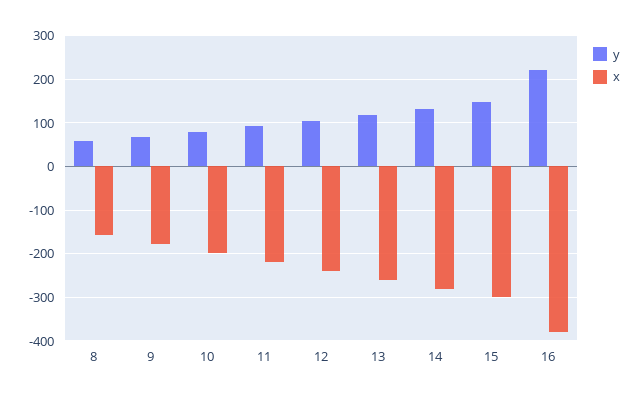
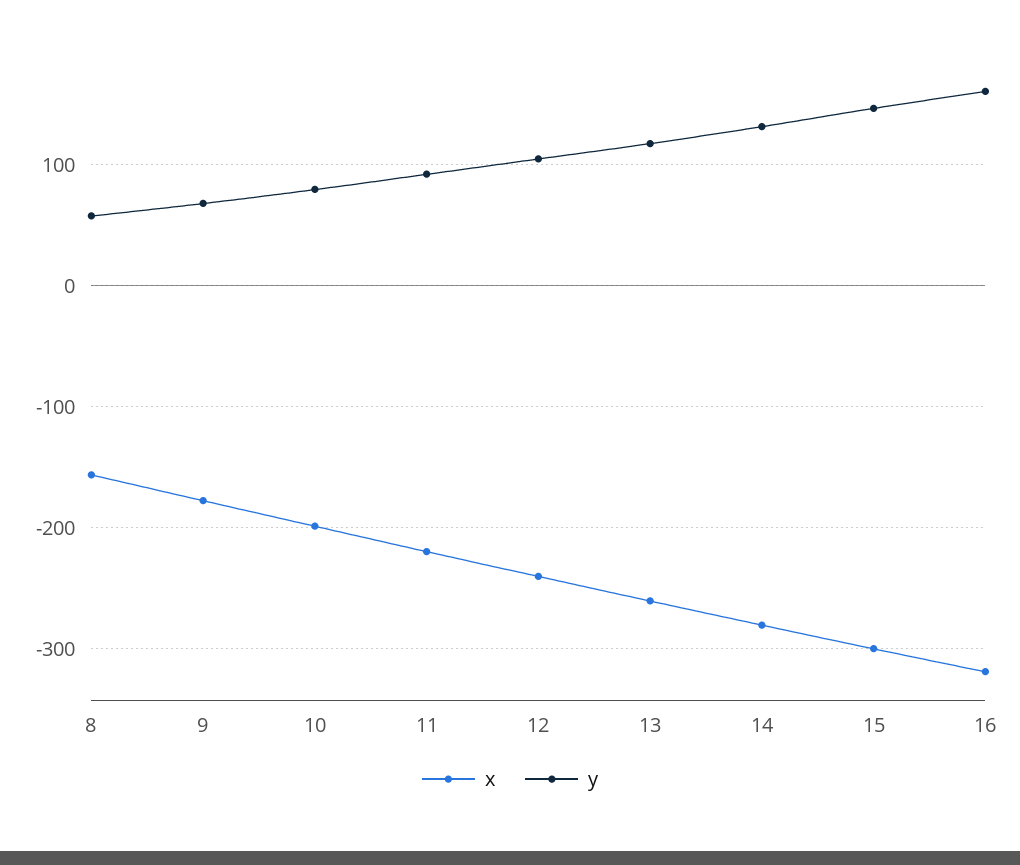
  {
    "y": {
      "8": 60,
      "9": 70,
      "10": 80,
      "11": 90,
      "12": 110,
      "13": 120,
      "14": 130,
      "15": 150,
-     "16": 220
+     "16": 160
    },
    "x": {
      "8": -160,
      "9": -180,
      "10": -200,
      "11": -220,
      "12": -240,
      "13": -260,
      "14": -280,
      "15": -300,
-     "16": -380
+     "16": -320
    }
  }

